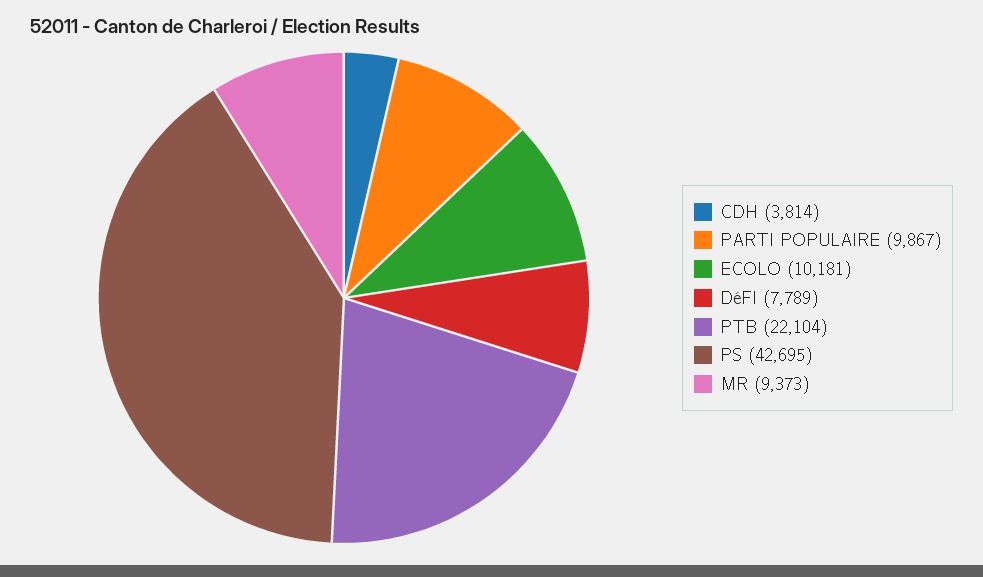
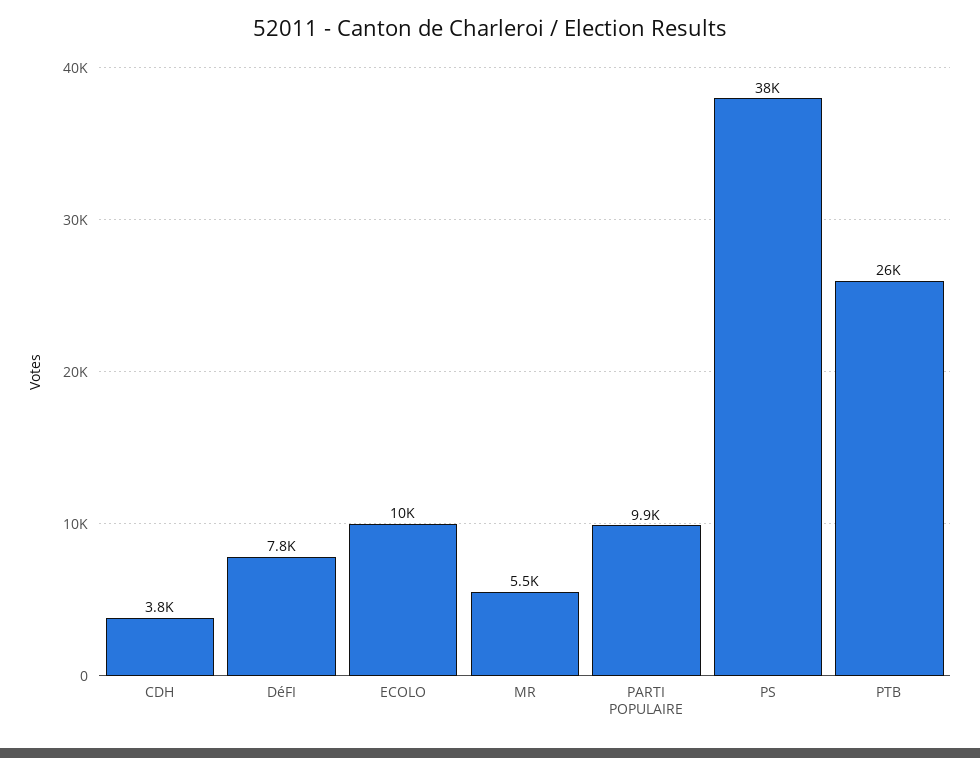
  {
    "CDH": 3814,
    "PARTI POPULAIRE": 9867,
    "ECOLO": 10181,
    "DéFI": 7789,
-   "PTB": 22104,
+   "PTB": 26000,
-   "PS": 42695,
+   "PS": 38000,
-   "MR": 9373
+   "MR": 5500
  }

